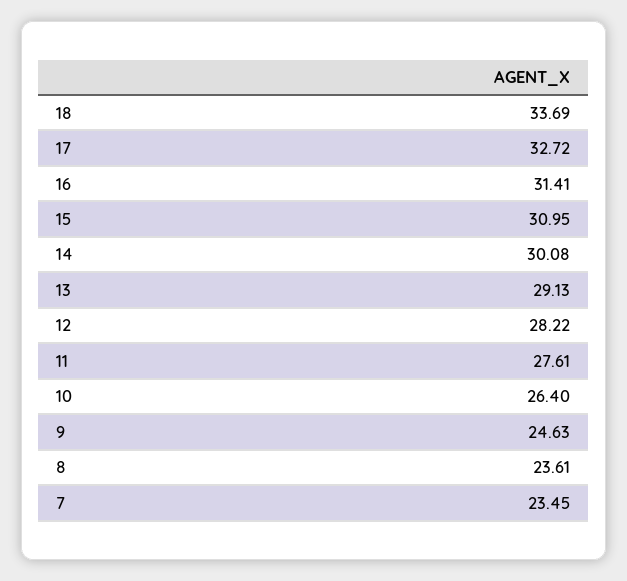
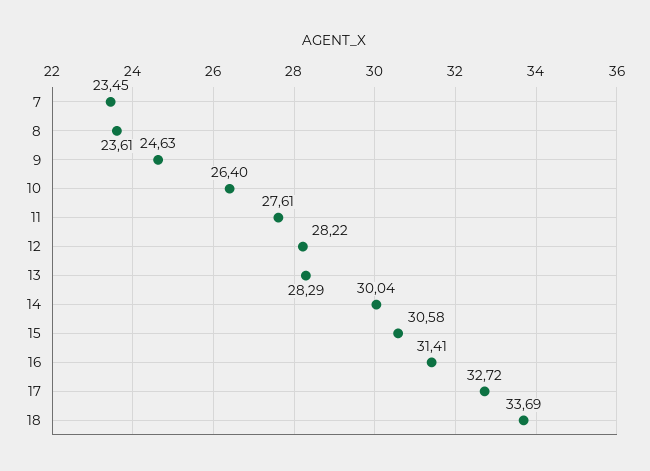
  {
    "18": 33.69,
    "17": 32.72,
    "16": 31.41,
-   "15": 30.95,
+   "15": 30.58,
-   "14": 30.08,
+   "14": 30.04,
-   "13": 29.13,
+   "13": 28.29,
    "12": 28.22,
    "11": 27.61,
    "10": 26.4,
    "9": 24.63,
    "8": 23.61,
    "7": 23.45
  }

